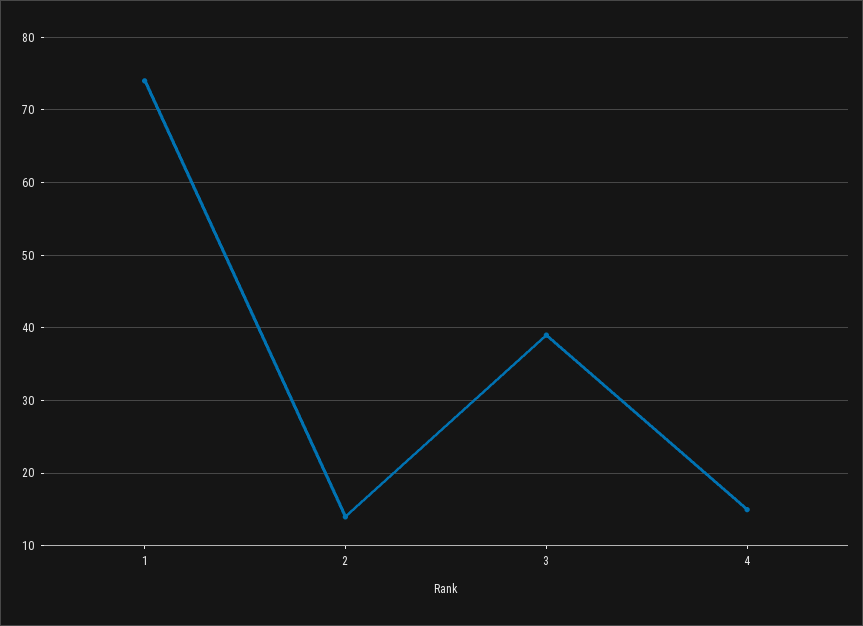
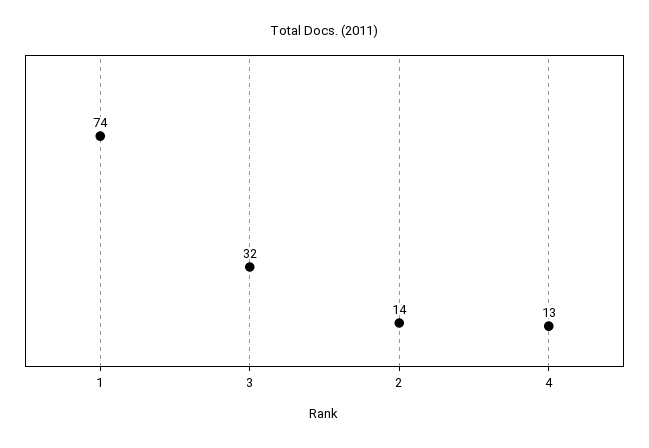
  {
    "1": 74,
    "2": 14,
-   "3": 39,
+   "3": 32,
-   "4": 15
+   "4": 13
  }

